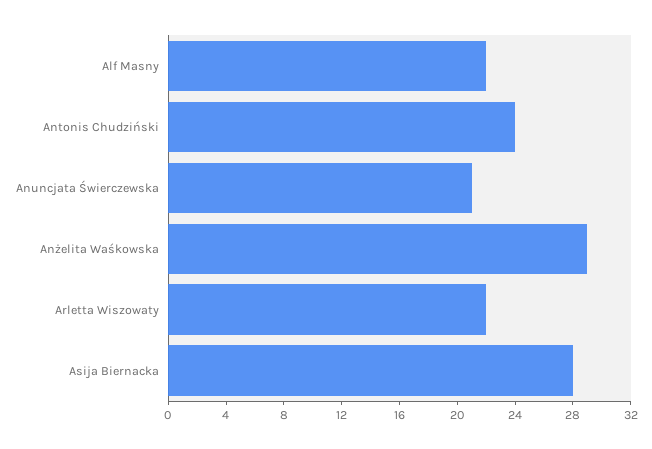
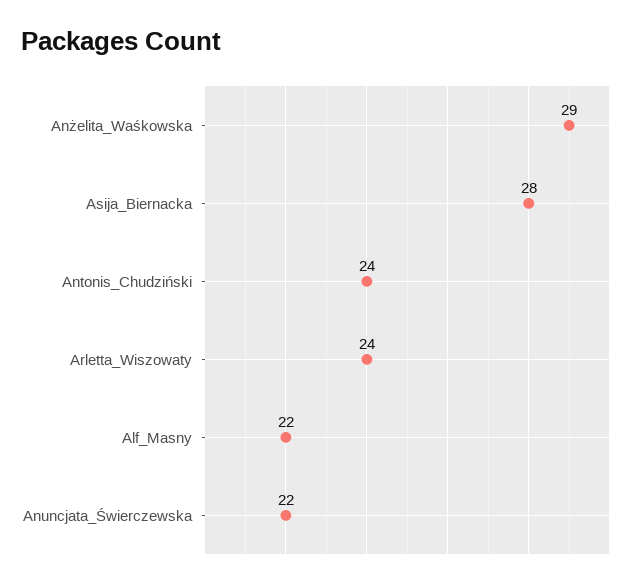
  {
    "Alf Masny": 22,
    "Antonis Chudziński": 24,
-   "Anuncjata Świerczewska": 21,
+   "Anuncjata Świerczewska": 22,
    "Anżelita Waśkowska": 29,
-   "Arletta Wiszowaty": 22,
+   "Arletta Wiszowaty": 24,
    "Asija Biernacka": 28
  }

